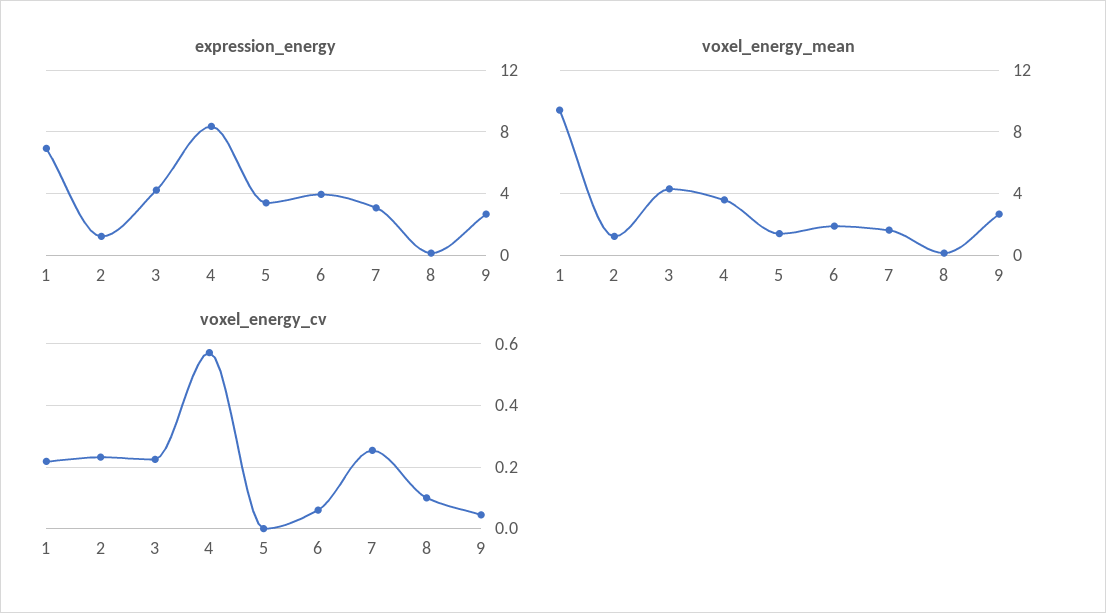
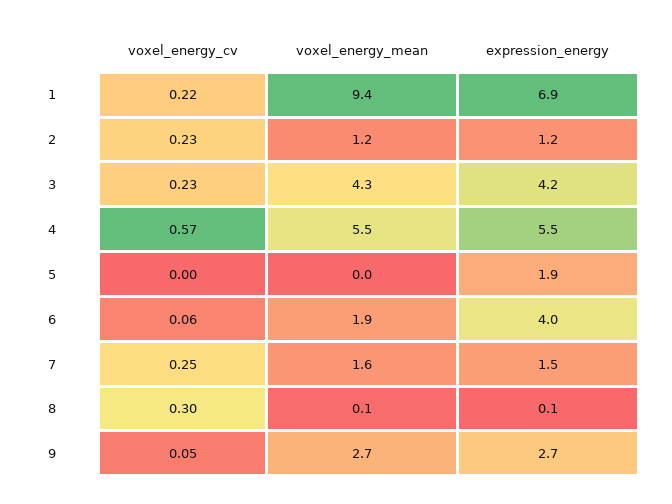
  {
    "expression_energy": {
      "1": 6.9,
      "2": 1.2,
      "3": 4.2,
-     "4": 8.5,
+     "4": 5.5,
-     "5": 3.5,
+     "5": 1.9,
      "6": 4,
-     "7": 3,
+     "7": 1.5,
      "8": 0.1,
      "9": 2.7
    },
    "voxel_energy_mean": {
      "1": 9.4,
      "2": 1.2,
      "3": 4.3,
-     "4": 3.5,
+     "4": 5.5,
-     "5": 1.5,
+     "5": 0,
      "6": 1.9,
      "7": 1.6,
      "8": 0.1,
      "9": 2.7
    },
    "voxel_energy_cv": {
      "1": 0.22,
      "2": 0.23,
      "3": 0.23,
      "4": 0.57,
      "5": 0,
      "6": 0.06,
      "7": 0.25,
-     "8": 0.1,
+     "8": 0.3,
      "9": 0.05
    }
  }

